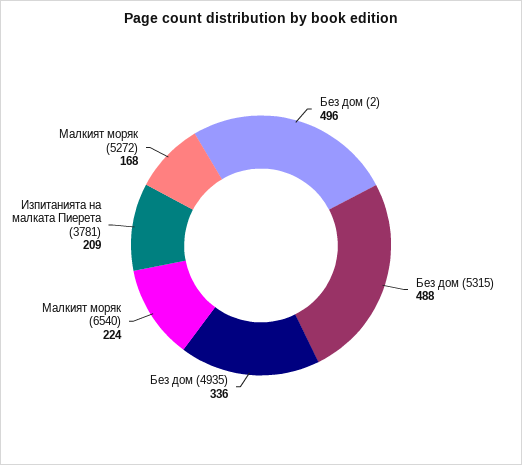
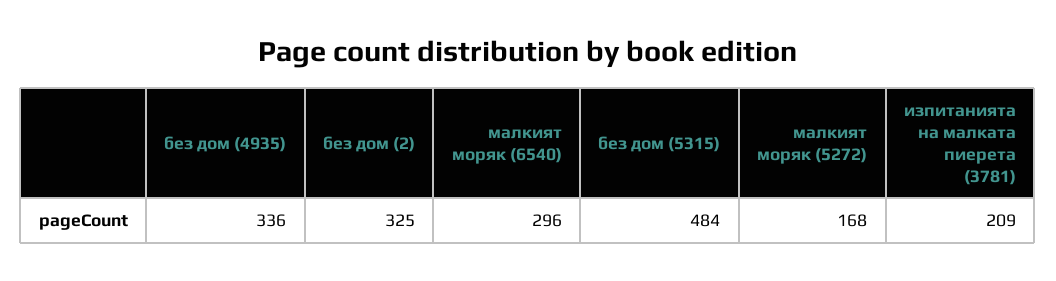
  {
-   "Без дом (2)": 496,
+   "Без дом (2)": 325,
-   "Без дом (5315)": 488,
+   "Без дом (5315)": 484,
    "Без дом (4935)": 336,
-   "Малкият моряк (6540)": 224,
+   "Малкият моряк (6540)": 296,
    "Изпитанията на малката Пиерета (3781)": 209,
    "Малкият моряк (5272)": 168
  }

